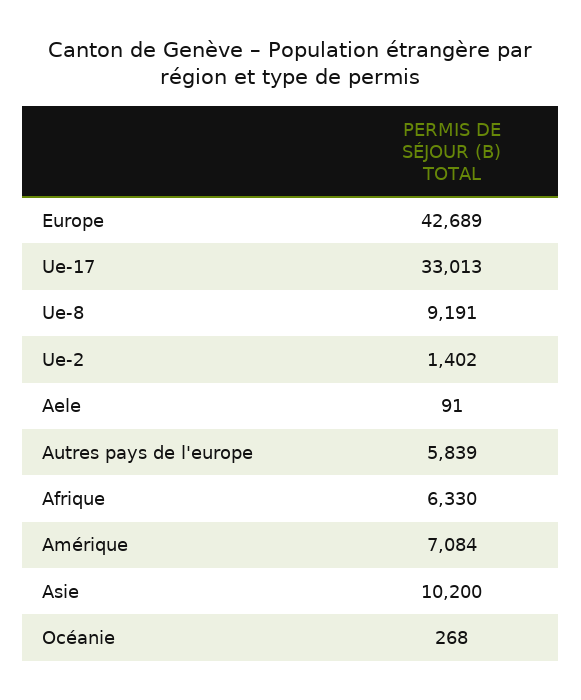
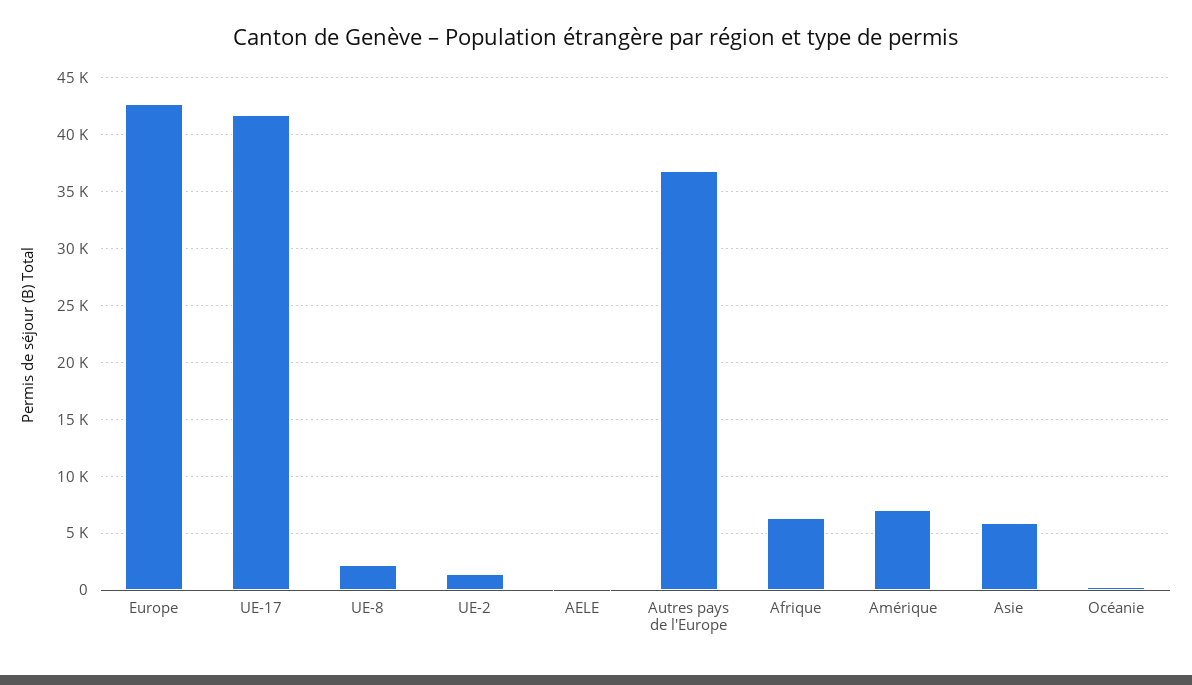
  {
    "Europe": 42689,
-   "Ue-17": 33013,
+   "Ue-17": 42000,
-   "Ue-8": 9191,
+   "Ue-8": 2000,
    "Ue-2": 1402,
    "Aele": 91,
-   "Autres pays de l'europe": 5839,
+   "Autres pays de l'europe": 37000,
    "Afrique": 6330,
    "Amérique": 7084,
-   "Asie": 10200,
+   "Asie": 6000,
    "Océanie": 268
  }

